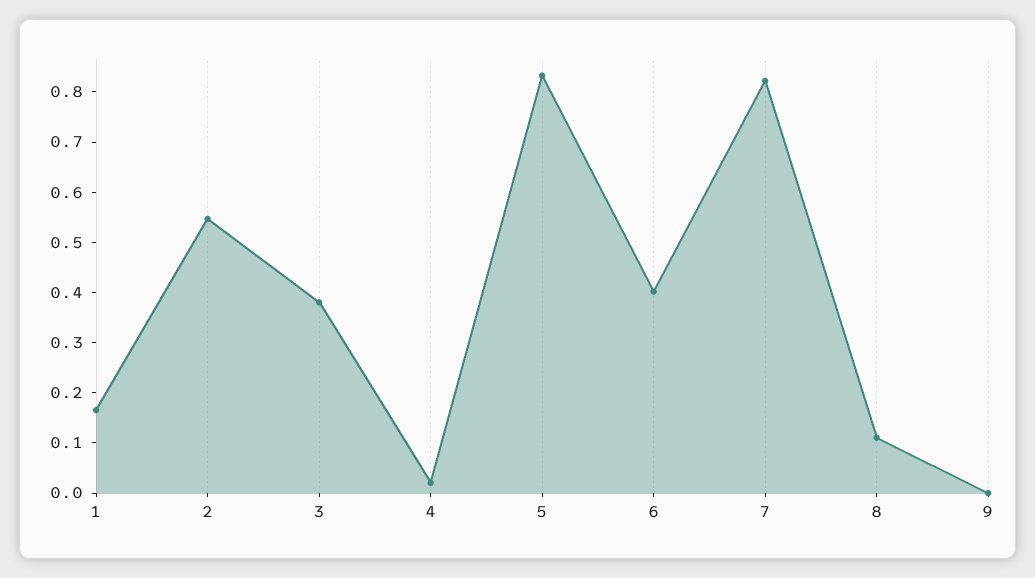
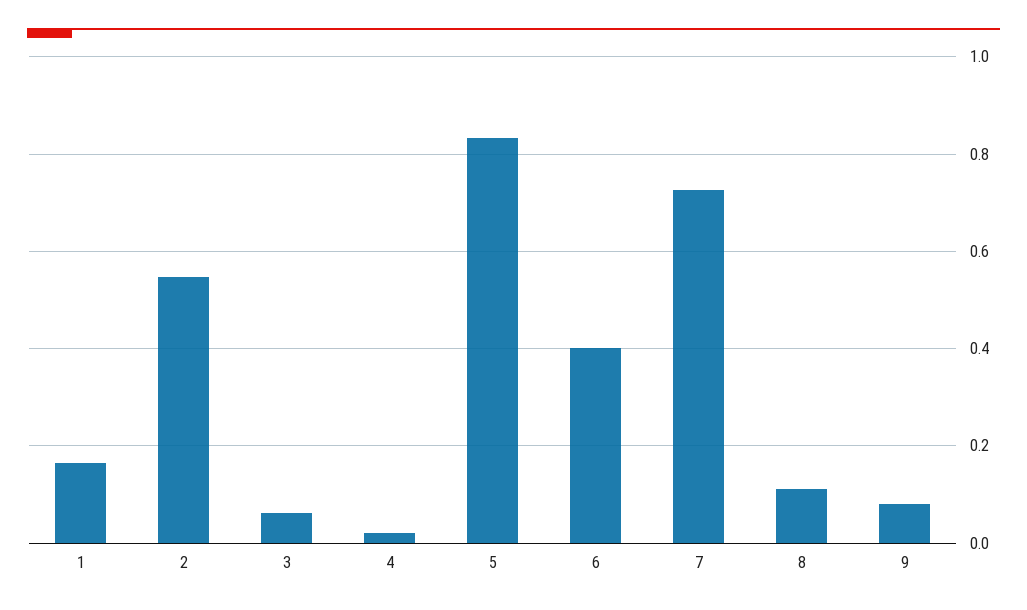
  {
    "1": 0.16,
    "2": 0.54,
-   "3": 0.38,
+   "3": 0.06,
    "4": 0.02,
    "5": 0.84,
    "6": 0.4,
-   "7": 0.82,
+   "7": 0.72,
    "8": 0.12,
-   "9": 0
+   "9": 0.08
  }

